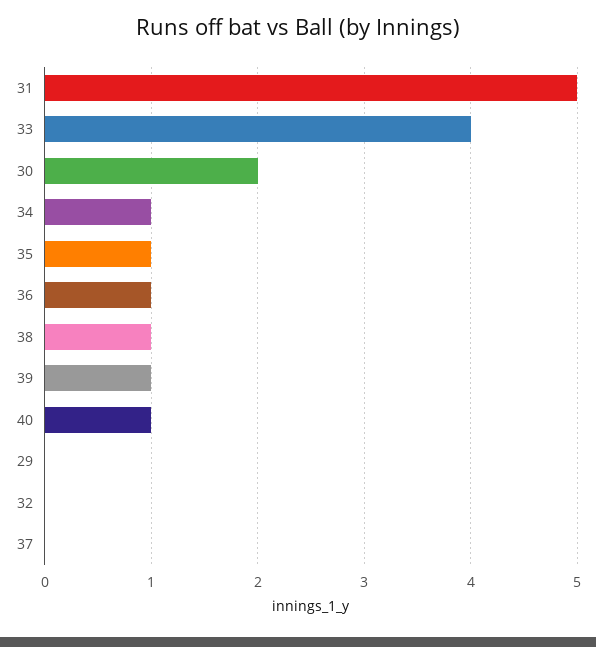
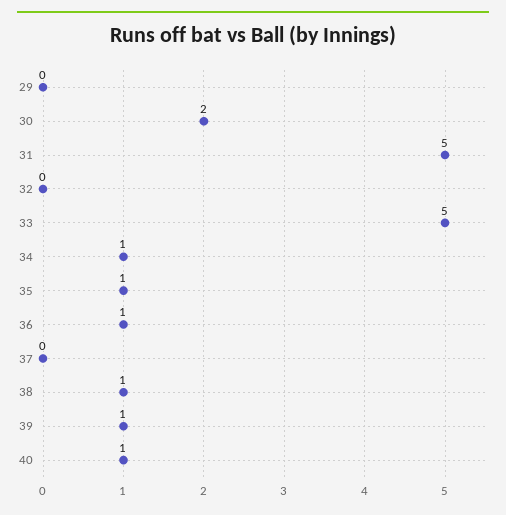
  {
    "31": 5,
-   "33": 4,
+   "33": 5,
    "30": 2,
    "34": 1,
    "35": 1,
    "36": 1,
    "38": 1,
    "39": 1,
    "40": 1,
    "29": 0,
    "32": 0,
    "37": 0
  }

